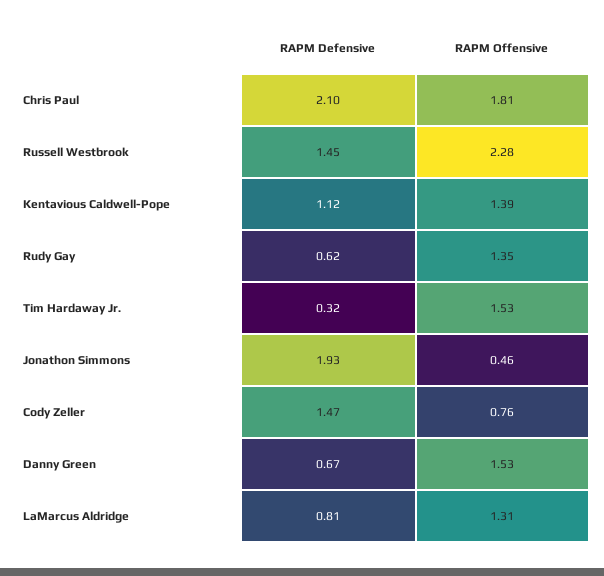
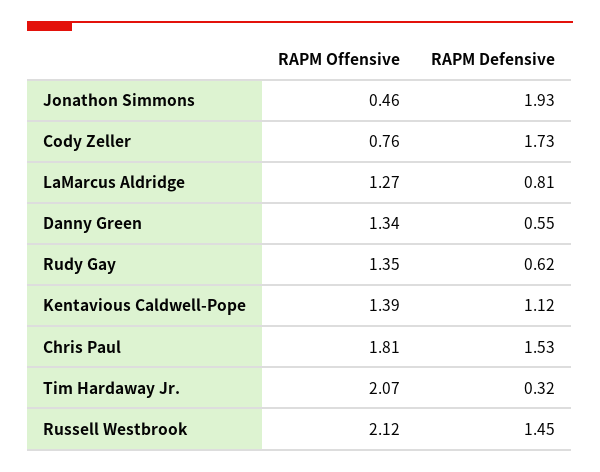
  {
    "RAPM Defensive": {
-     "Chris Paul": 2.1,
+     "Chris Paul": 1.53,
      "Russell Westbrook": 1.45,
      "Kentavious Caldwell-Pope": 1.12,
      "Rudy Gay": 0.62,
      "Tim Hardaway Jr.": 0.32,
      "Jonathon Simmons": 1.93,
-     "Cody Zeller": 1.47,
+     "Cody Zeller": 1.73,
-     "Danny Green": 0.67,
+     "Danny Green": 0.55,
      "LaMarcus Aldridge": 0.81
    },
    "RAPM Offensive": {
      "Chris Paul": 1.81,
-     "Russell Westbrook": 2.28,
+     "Russell Westbrook": 2.12,
      "Kentavious Caldwell-Pope": 1.39,
      "Rudy Gay": 1.35,
-     "Tim Hardaway Jr.": 1.53,
+     "Tim Hardaway Jr.": 2.07,
      "Jonathon Simmons": 0.46,
      "Cody Zeller": 0.76,
-     "Danny Green": 1.53,
+     "Danny Green": 1.34,
-     "LaMarcus Aldridge": 1.31
+     "LaMarcus Aldridge": 1.27
    }
  }

